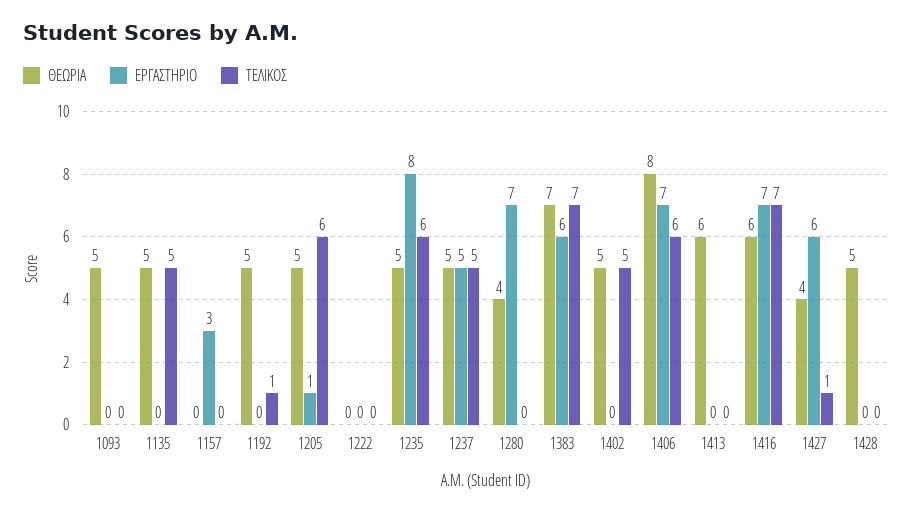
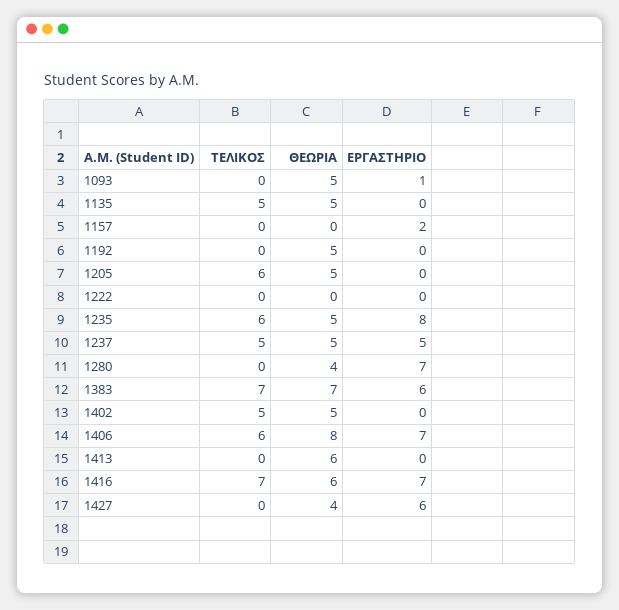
  {
    "ΘΕΩΡΙΑ": {
      "1093": 5,
      "1135": 5,
      "1157": 0,
      "1192": 5,
      "1205": 5,
      "1222": 0,
      "1235": 5,
      "1237": 5,
      "1280": 4,
      "1383": 7,
      "1402": 5,
      "1406": 8,
      "1413": 6,
      "1416": 6,
-     "1427": 4,
+     "1427": 4
-     "1428": 5
    },
    "ΕΡΓΑΣΤΗΡΙΟ": {
-     "1093": 0,
+     "1093": 1,
      "1135": 0,
-     "1157": 3,
+     "1157": 2,
      "1192": 0,
-     "1205": 1,
+     "1205": 0,
      "1222": 0,
      "1235": 8,
      "1237": 5,
      "1280": 7,
      "1383": 6,
      "1402": 0,
      "1406": 7,
      "1413": 0,
      "1416": 7,
-     "1427": 6,
+     "1427": 6
-     "1428": 0
    },
    "ΤΕΛΙΚΟΣ": {
      "1093": 0,
      "1135": 5,
      "1157": 0,
-     "1192": 1,
+     "1192": 0,
      "1205": 6,
      "1222": 0,
      "1235": 6,
      "1237": 5,
      "1280": 0,
      "1383": 7,
      "1402": 5,
      "1406": 6,
      "1413": 0,
      "1416": 7,
-     "1427": 1,
+     "1427": 0
-     "1428": 0
    }
  }

